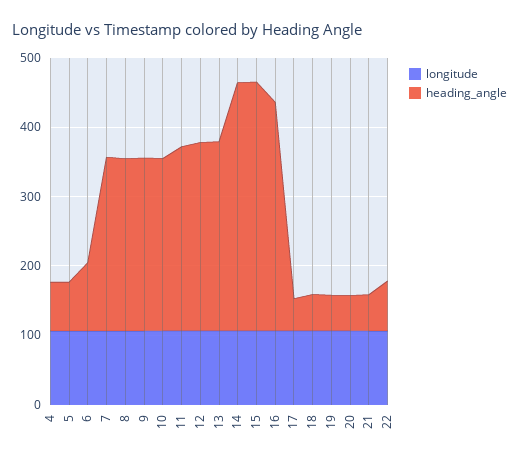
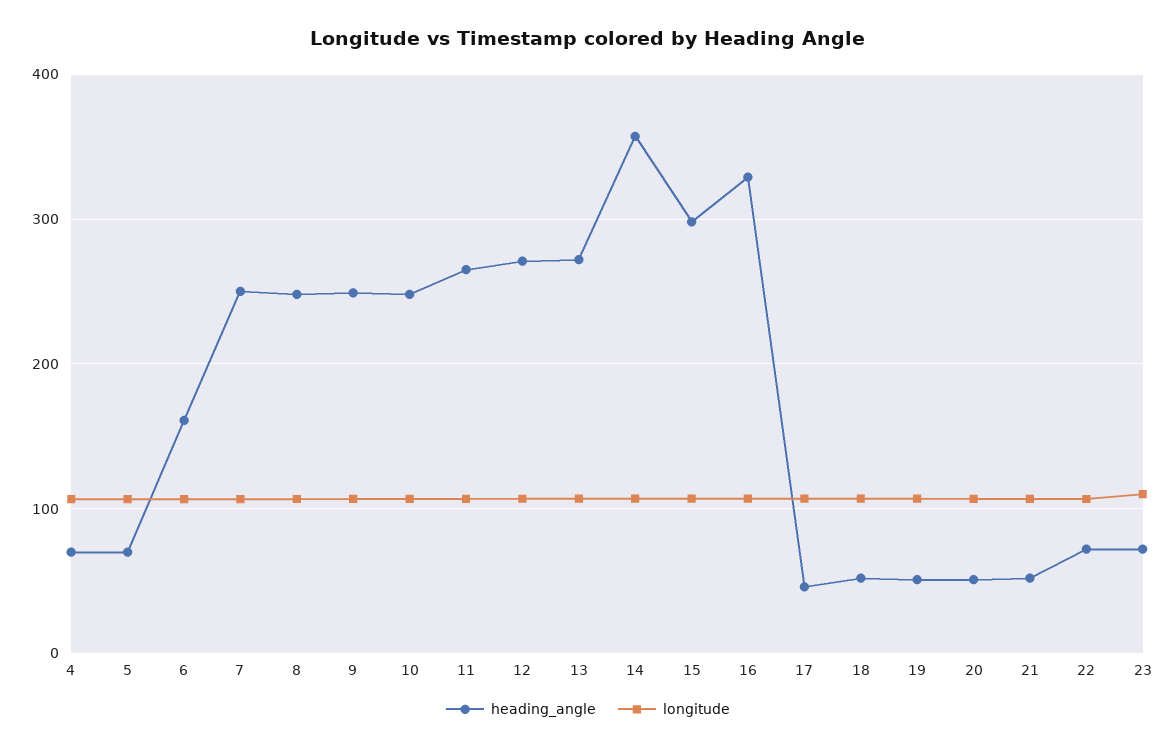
  {
    "longitude": {
      "4": 110,
      "5": 110,
      "6": 110,
      "7": 110,
      "8": 110,
      "9": 110,
      "10": 110,
      "11": 110,
      "12": 110,
      "13": 110,
      "14": 110,
      "15": 110,
      "16": 110,
      "17": 110,
      "18": 110,
      "19": 110,
      "20": 110,
      "21": 110,
-     "22": 110
+     "22": 110,
+     "23": 110
    },
    "heading_angle": {
      "4": 70,
      "5": 70,
-     "6": 100,
+     "6": 160,
      "7": 250,
      "8": 250,
      "9": 250,
      "10": 250,
      "11": 270,
      "12": 270,
      "13": 270,
      "14": 360,
-     "15": 360,
+     "15": 300,
      "16": 330,
      "17": 50,
      "18": 50,
      "19": 50,
      "20": 50,
      "21": 50,
-     "22": 70
+     "22": 70,
+     "23": 70
    }
  }

